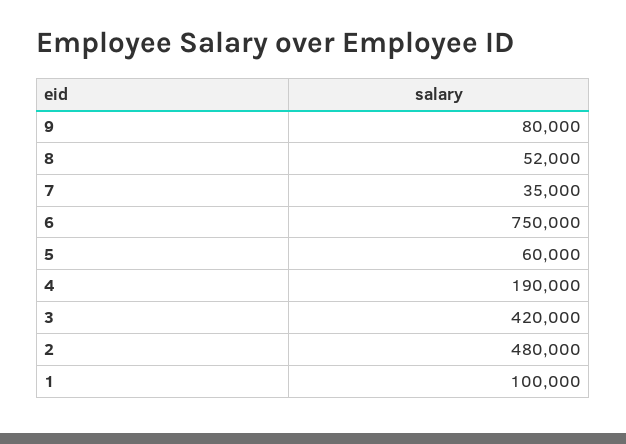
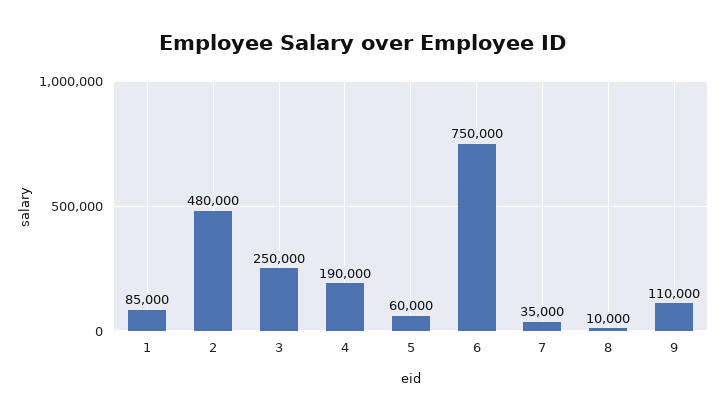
  {
-   "9": 80000,
+   "9": 110000,
-   "8": 52000,
+   "8": 10000,
    "7": 35000,
    "6": 750000,
    "5": 60000,
    "4": 190000,
-   "3": 420000,
+   "3": 250000,
    "2": 480000,
-   "1": 100000
+   "1": 85000
  }

